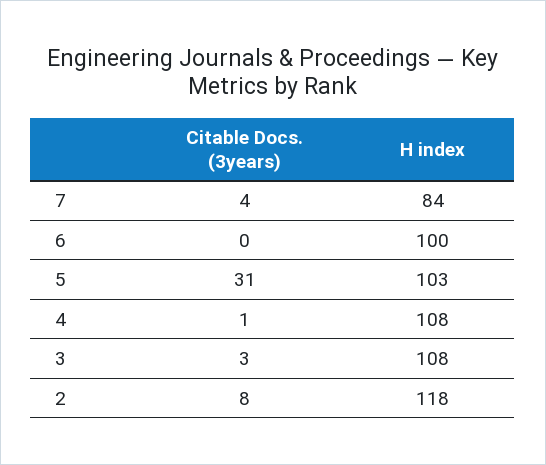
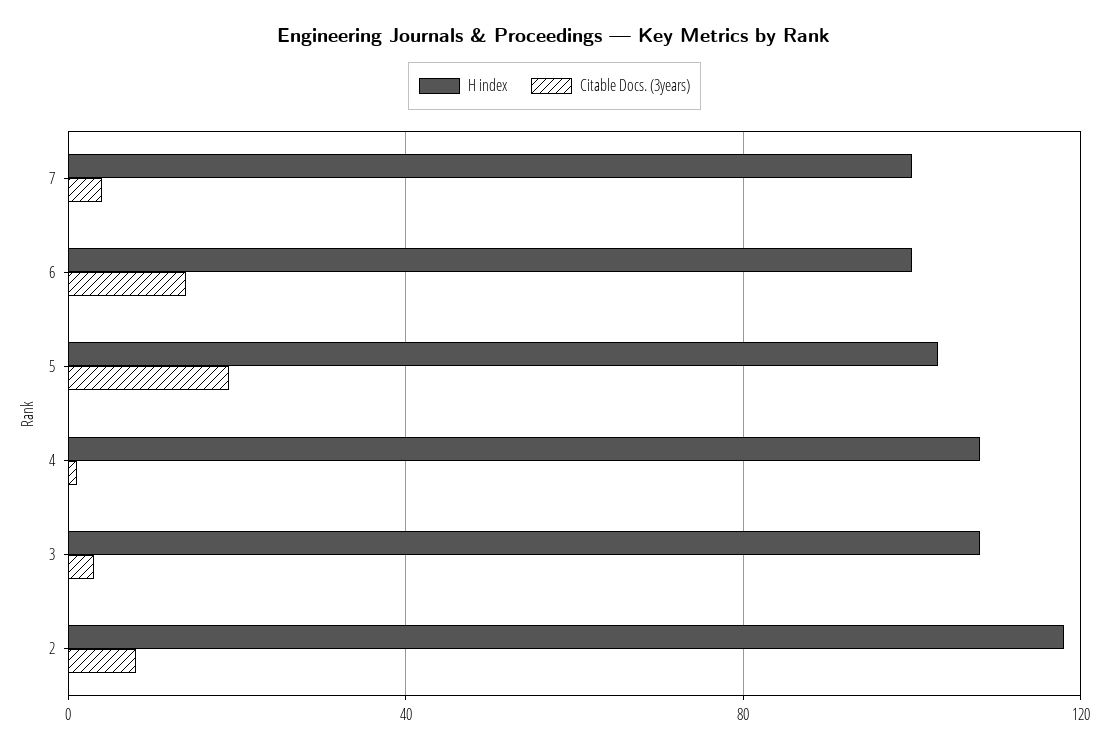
  {
    "Citable Docs. (3years)": {
      "7": 4,
-     "6": 0,
+     "6": 15,
-     "5": 31,
+     "5": 20,
      "4": 1,
      "3": 3,
      "2": 8
    },
    "H index": {
-     "7": 84,
+     "7": 100,
      "6": 100,
      "5": 103,
      "4": 108,
      "3": 108,
      "2": 118
    }
  }

